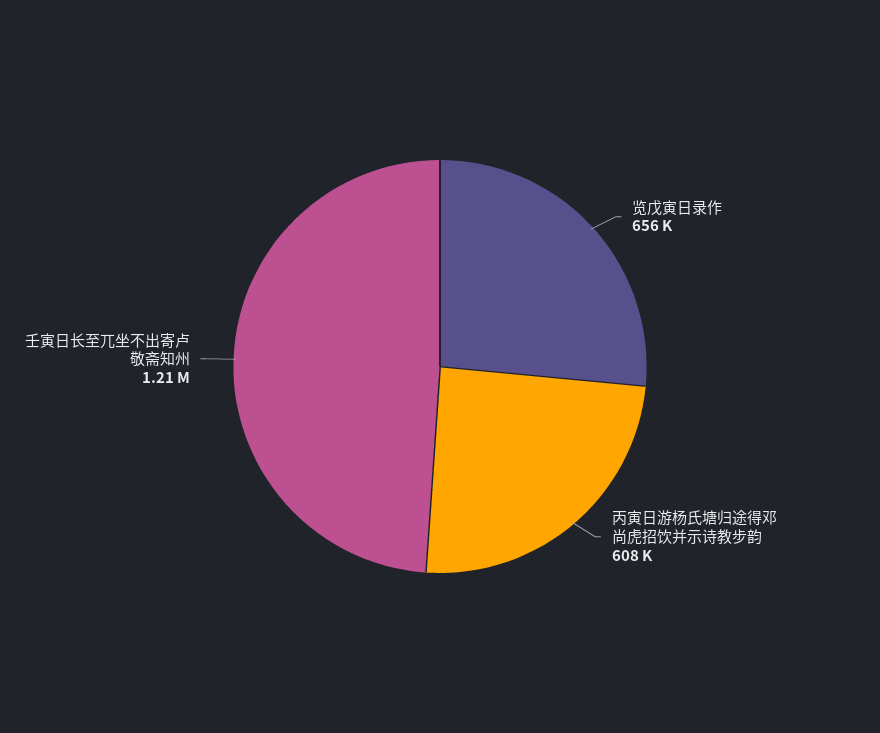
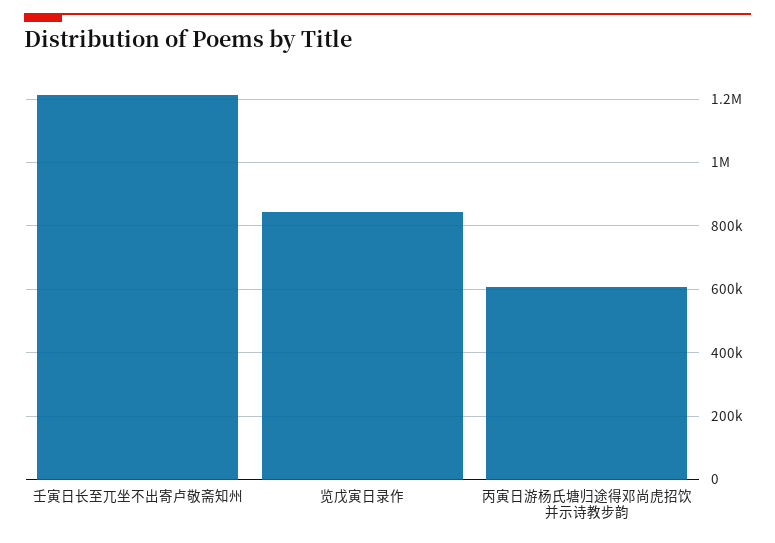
  {
-   "览戊寅日录作": 656000,
+   "览戊寅日录作": 840000,
    "丙寅日游杨氏塘归途得邓尚虎招饮并示诗教步韵": 608000,
    "壬寅日长至兀坐不出寄卢敬斋知州": 1210000
  }

